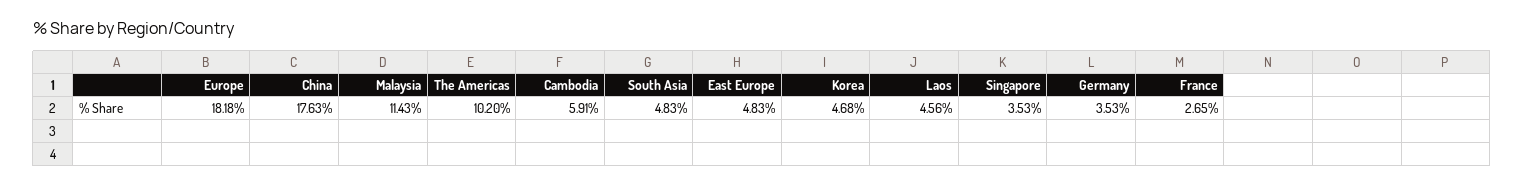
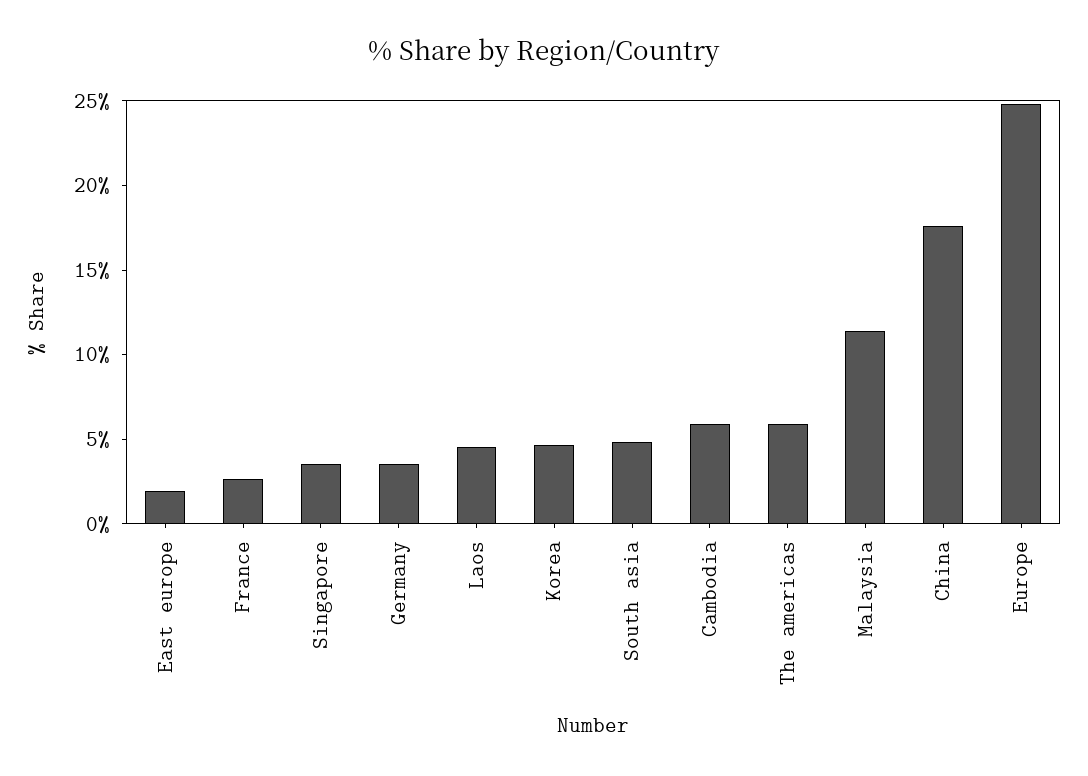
  {
-   "Europe": 18.18,
+   "Europe": 25,
    "China": 17.63,
    "Malaysia": 11.43,
-   "The Americas": 10.2,
+   "The Americas": 6,
    "Cambodia": 5.91,
    "South Asia": 4.83,
-   "East Europe": 4.83,
+   "East Europe": 2,
    "Korea": 4.68,
    "Laos": 4.56,
    "Singapore": 3.53,
    "Germany": 3.53,
    "France": 2.65
  }

